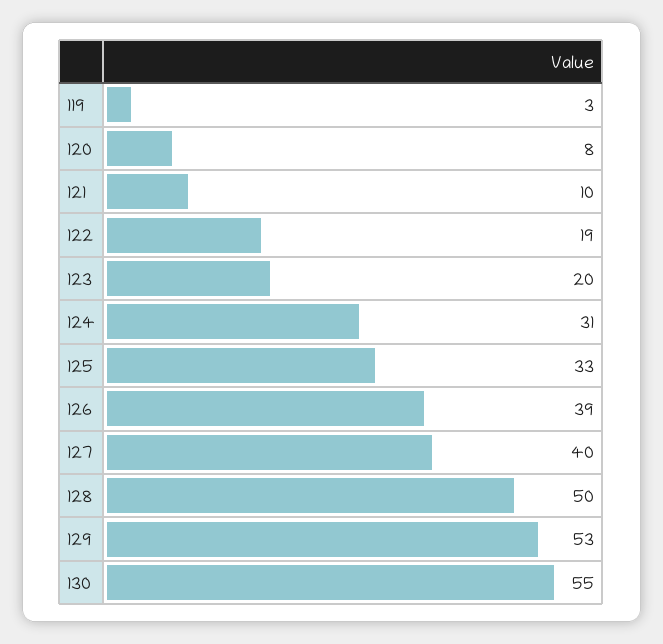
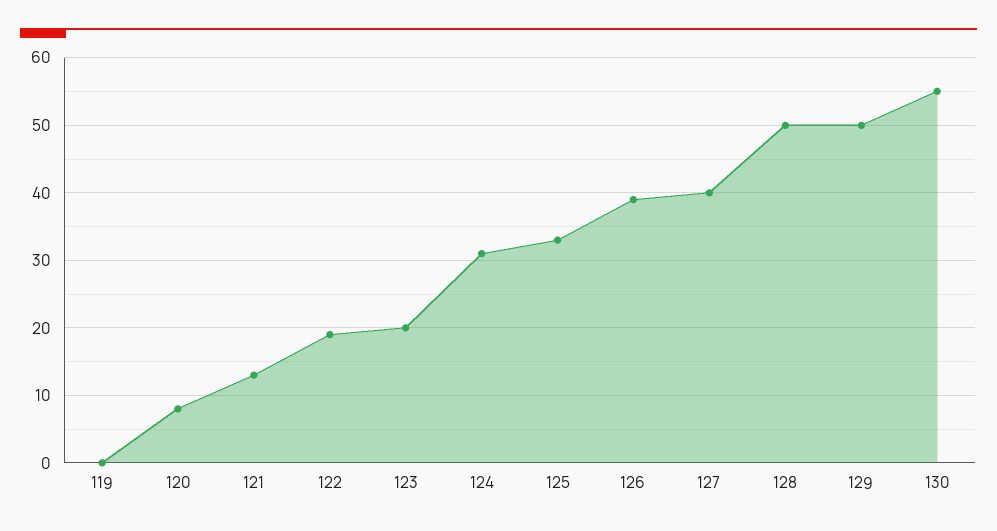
  {
-   "119": 3,
+   "119": 0,
    "120": 8,
-   "121": 10,
+   "121": 13,
    "122": 19,
    "123": 20,
    "124": 31,
    "125": 33,
    "126": 39,
    "127": 40,
    "128": 50,
-   "129": 53,
+   "129": 50,
    "130": 55
  }

